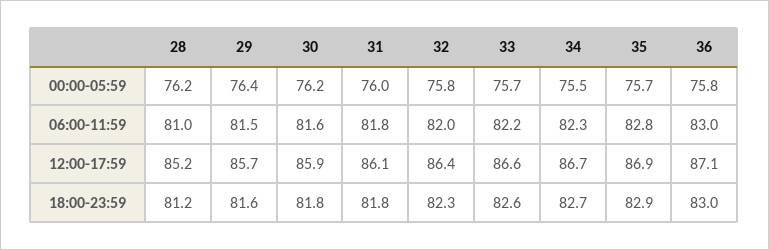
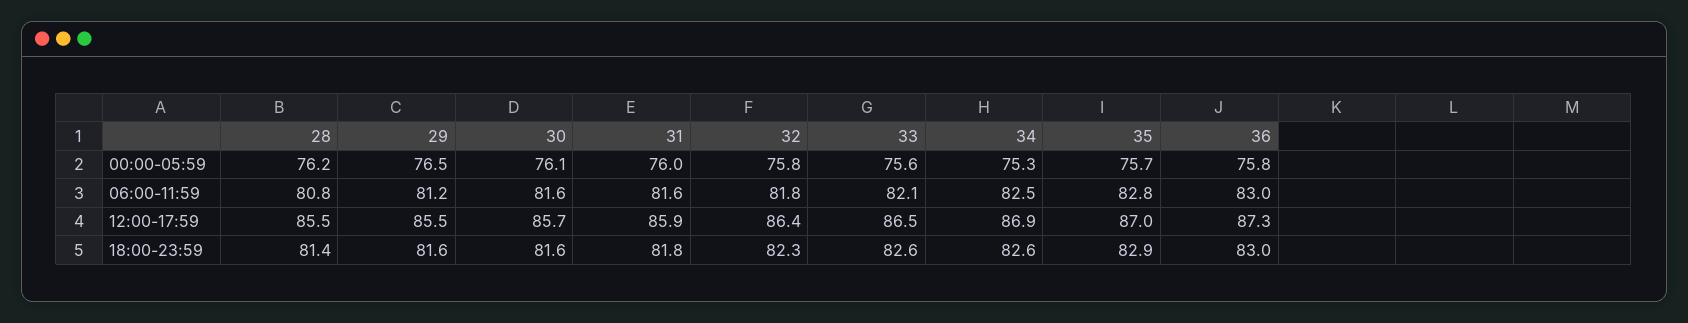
  {
    "28": {
      "00:00-05:59": 76.2,
-     "06:00-11:59": 81,
+     "06:00-11:59": 80.8,
-     "12:00-17:59": 85.2,
+     "12:00-17:59": 85.5,
-     "18:00-23:59": 81.2
+     "18:00-23:59": 81.4
    },
    "29": {
-     "00:00-05:59": 76.4,
+     "00:00-05:59": 76.5,
-     "06:00-11:59": 81.5,
+     "06:00-11:59": 81.2,
-     "12:00-17:59": 85.7,
+     "12:00-17:59": 85.5,
      "18:00-23:59": 81.6
    },
    "30": {
-     "00:00-05:59": 76.2,
+     "00:00-05:59": 76.1,
      "06:00-11:59": 81.6,
-     "12:00-17:59": 85.9,
+     "12:00-17:59": 85.7,
-     "18:00-23:59": 81.8
+     "18:00-23:59": 81.6
    },
    "31": {
      "00:00-05:59": 76,
-     "06:00-11:59": 81.8,
+     "06:00-11:59": 81.6,
-     "12:00-17:59": 86.1,
+     "12:00-17:59": 85.9,
      "18:00-23:59": 81.8
    },
    "32": {
      "00:00-05:59": 75.8,
-     "06:00-11:59": 82,
+     "06:00-11:59": 81.8,
      "12:00-17:59": 86.4,
      "18:00-23:59": 82.3
    },
    "33": {
-     "00:00-05:59": 75.7,
+     "00:00-05:59": 75.6,
-     "06:00-11:59": 82.2,
+     "06:00-11:59": 82.1,
-     "12:00-17:59": 86.6,
+     "12:00-17:59": 86.5,
      "18:00-23:59": 82.6
    },
    "34": {
-     "00:00-05:59": 75.5,
+     "00:00-05:59": 75.3,
-     "06:00-11:59": 82.3,
+     "06:00-11:59": 82.5,
-     "12:00-17:59": 86.7,
+     "12:00-17:59": 86.9,
-     "18:00-23:59": 82.7
+     "18:00-23:59": 82.6
    },
    "35": {
      "00:00-05:59": 75.7,
      "06:00-11:59": 82.8,
-     "12:00-17:59": 86.9,
+     "12:00-17:59": 87,
      "18:00-23:59": 82.9
    },
    "36": {
      "00:00-05:59": 75.8,
      "06:00-11:59": 83,
-     "12:00-17:59": 87.1,
+     "12:00-17:59": 87.3,
      "18:00-23:59": 83
    }
  }

